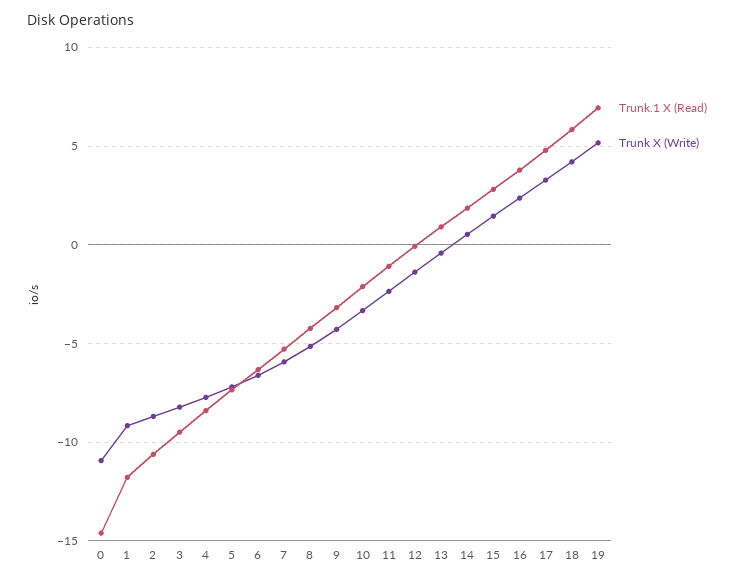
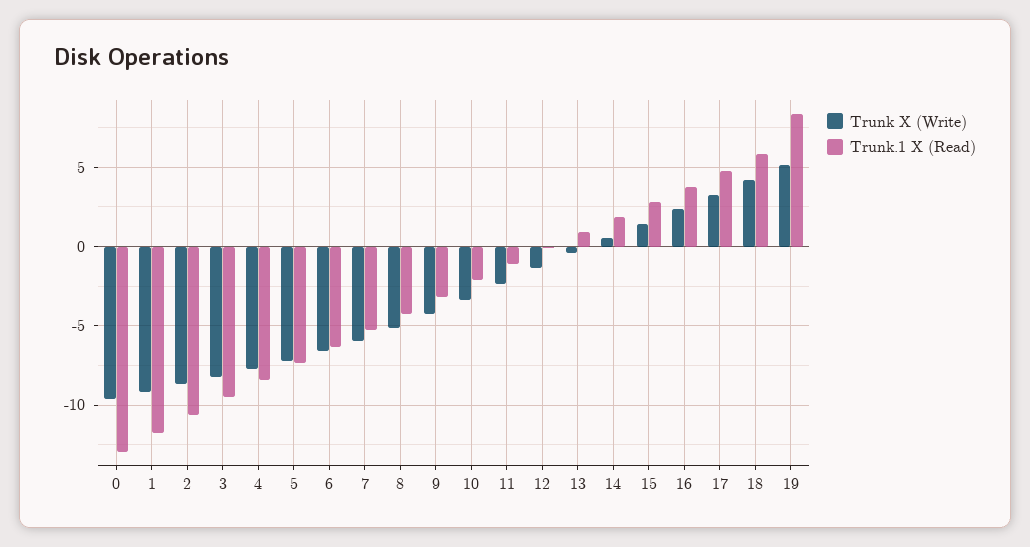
  {
    "Trunk.1 X (Read)": {
-     "0": -14.5,
+     "0": -13,
      "1": -12,
      "2": -10.5,
      "3": -9.5,
      "4": -8.5,
      "5": -7.5,
      "6": -6.5,
      "7": -5.5,
      "8": -4,
      "9": -3,
      "10": -2,
      "11": -1,
      "12": 0,
      "13": 1,
      "14": 2,
      "15": 3,
      "16": 4,
      "17": 5,
      "18": 6,
-     "19": 7
+     "19": 8.5
    },
    "Trunk X (Write)": {
-     "0": -11,
+     "0": -9.5,
      "1": -9,
      "2": -8.5,
      "3": -8,
      "4": -7.5,
      "5": -7,
      "6": -6.5,
      "7": -6,
      "8": -5,
      "9": -4.5,
      "10": -3.5,
      "11": -2.5,
      "12": -1.5,
      "13": -0.5,
      "14": 0.5,
      "15": 1.5,
      "16": 2.5,
      "17": 3.5,
      "18": 4,
      "19": 5
    }
  }

